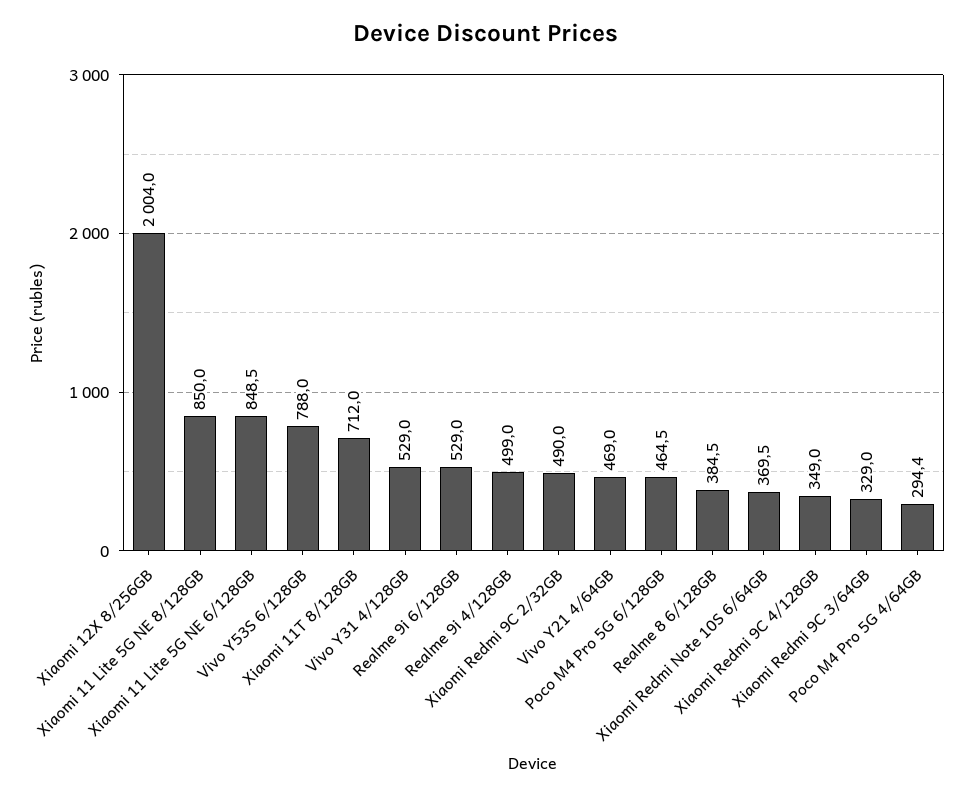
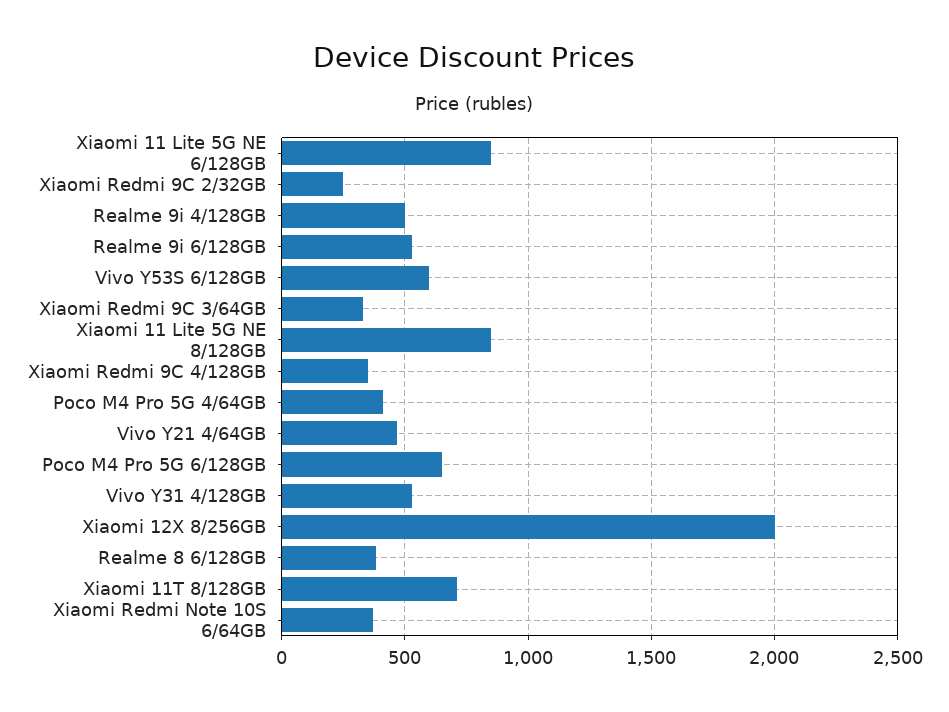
  {
    "Xiaomi 12X 8/256GB": 2004,
    "Xiaomi 11 Lite 5G NE 8/128GB": 850,
    "Xiaomi 11 Lite 5G NE 6/128GB": 848.5,
-   "Vivo Y53S 6/128GB": 788,
+   "Vivo Y53S 6/128GB": 600,
    "Xiaomi 11T 8/128GB": 712,
    "Vivo Y31 4/128GB": 529,
    "Realme 9i 6/128GB": 529,
    "Realme 9i 4/128GB": 499,
-   "Xiaomi Redmi 9C 2/32GB": 490,
+   "Xiaomi Redmi 9C 2/32GB": 250,
    "Vivo Y21 4/64GB": 469,
-   "Poco M4 Pro 5G 6/128GB": 464.5,
+   "Poco M4 Pro 5G 6/128GB": 650,
    "Realme 8 6/128GB": 384.5,
    "Xiaomi Redmi Note 10S 6/64GB": 369.5,
    "Xiaomi Redmi 9C 4/128GB": 349,
    "Xiaomi Redmi 9C 3/64GB": 329,
-   "Poco M4 Pro 5G 4/64GB": 294.4
+   "Poco M4 Pro 5G 4/64GB": 400
  }

